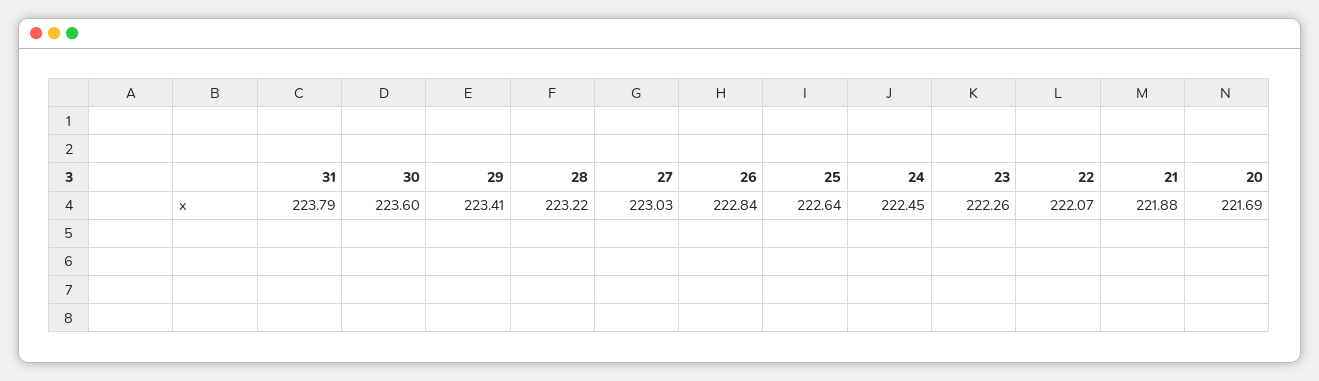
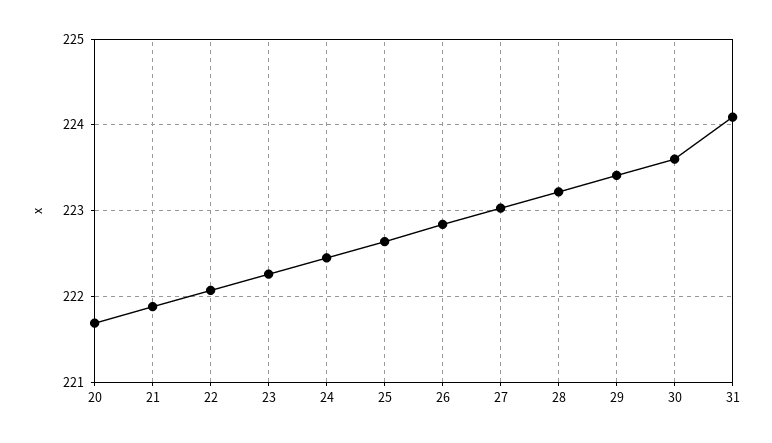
  {
-   "31": 223.79,
+   "31": 224.1,
    "30": 223.6,
    "29": 223.41,
    "28": 223.22,
    "27": 223.03,
    "26": 222.84,
    "25": 222.64,
    "24": 222.45,
    "23": 222.26,
    "22": 222.07,
    "21": 221.88,
    "20": 221.69
  }

